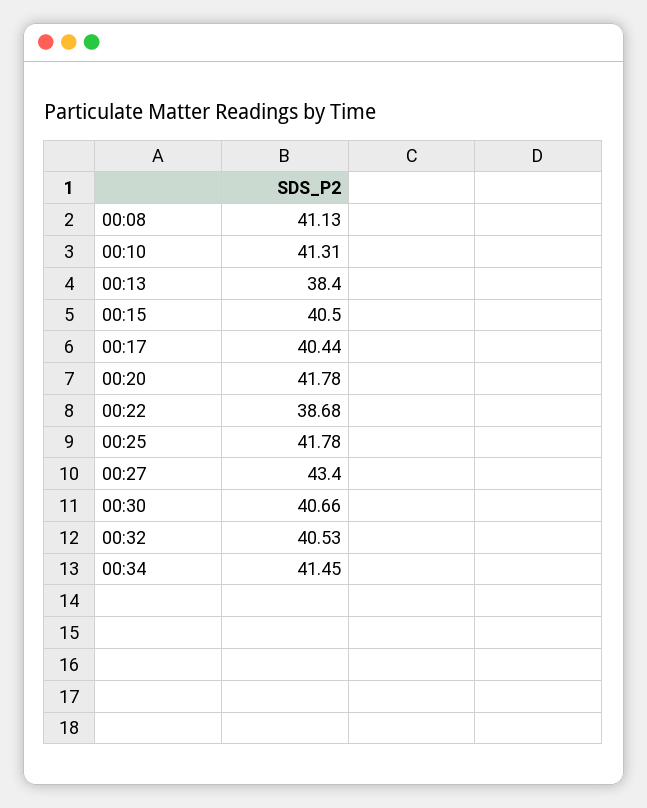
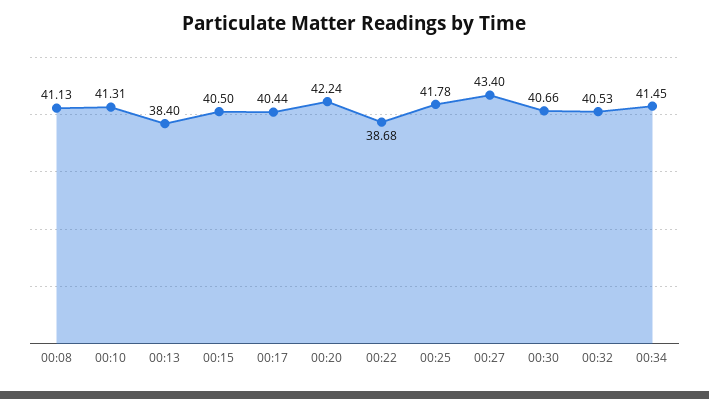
  {
    "00:08": 41.13,
    "00:10": 41.31,
    "00:13": 38.4,
    "00:15": 40.5,
    "00:17": 40.44,
-   "00:20": 41.78,
+   "00:20": 42.24,
    "00:22": 38.68,
    "00:25": 41.78,
    "00:27": 43.4,
    "00:30": 40.66,
    "00:32": 40.53,
    "00:34": 41.45
  }

